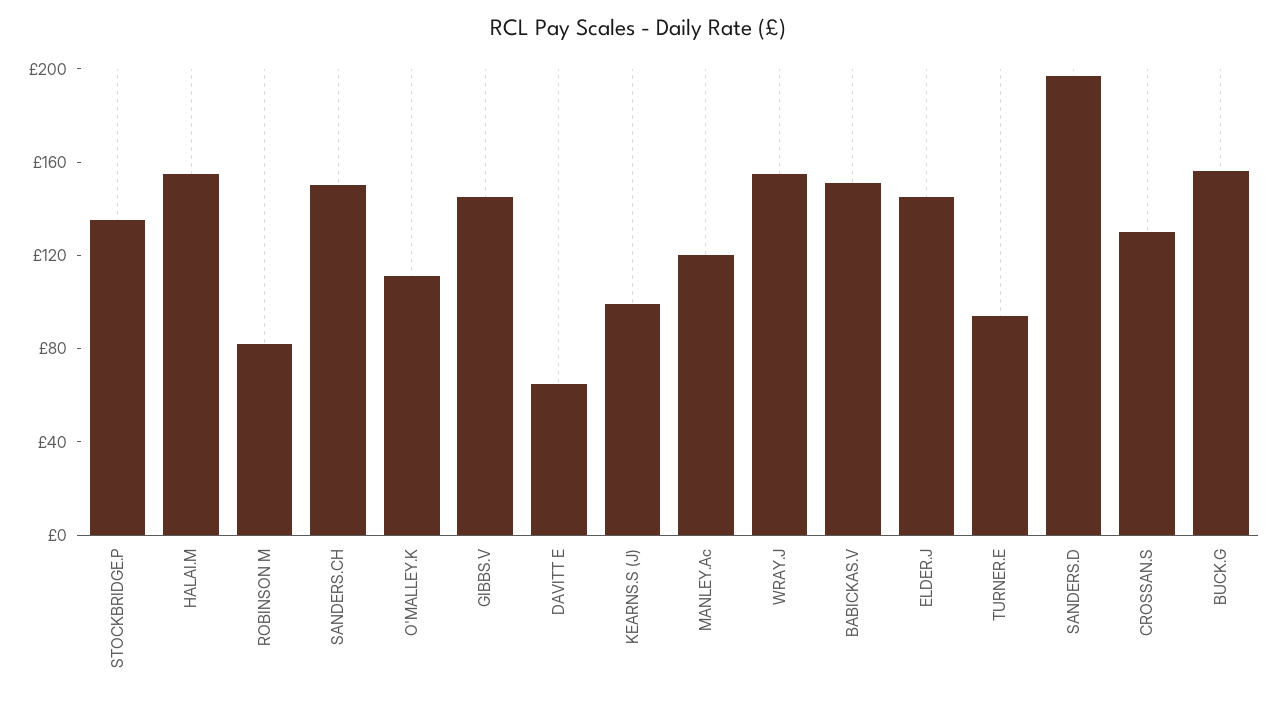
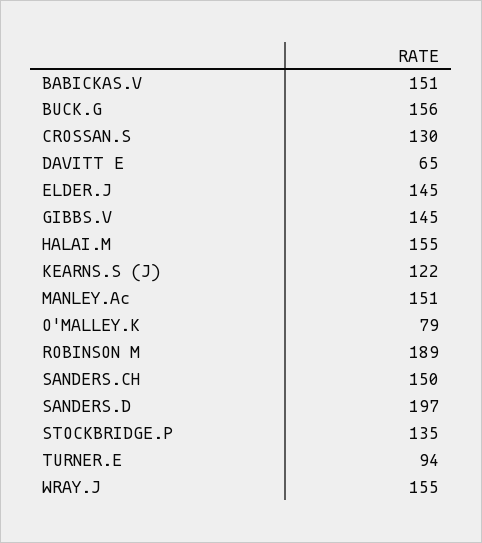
  {
    "STOCKBRIDGE.P": 135,
    "HALAI.M": 155,
-   "ROBINSON M": 80,
+   "ROBINSON M": 189,
    "SANDERS.CH": 150,
-   "O'MALLEY.K": 110,
+   "O'MALLEY.K": 79,
    "GIBBS.V": 145,
    "DAVITT E": 65,
-   "KEARNS.S (J)": 100,
+   "KEARNS.S (J)": 122,
-   "MANLEY.Ac": 120,
+   "MANLEY.Ac": 151,
    "WRAY.J": 155,
    "BABICKAS.V": 151,
    "ELDER.J": 145,
    "TURNER.E": 94,
    "SANDERS.D": 197,
    "CROSSAN.S": 130,
    "BUCK.G": 156
  }

